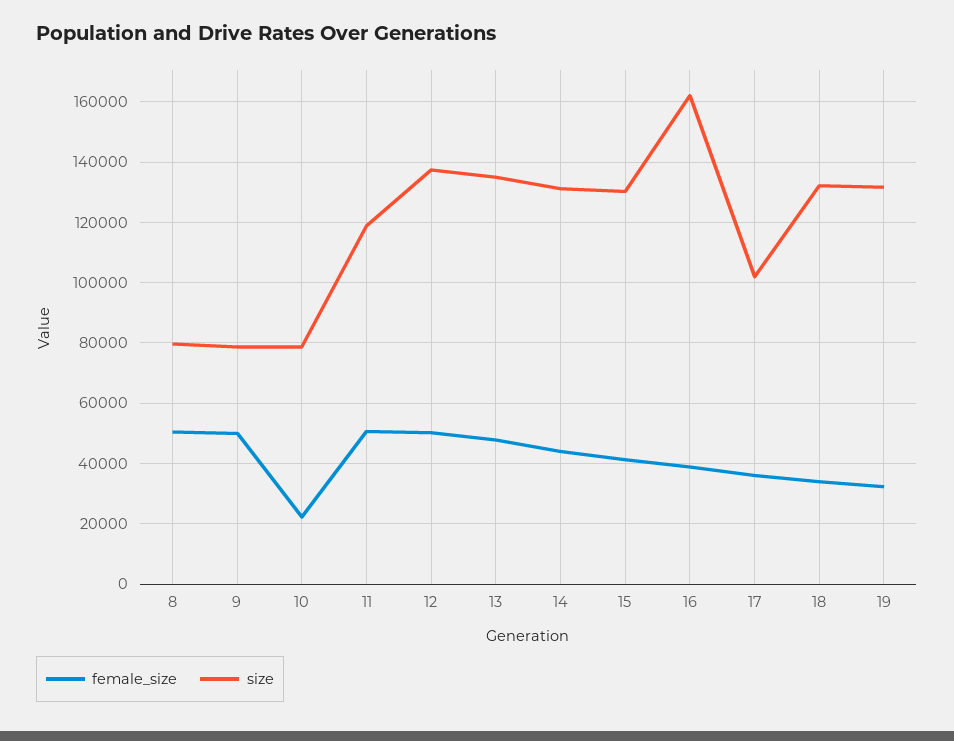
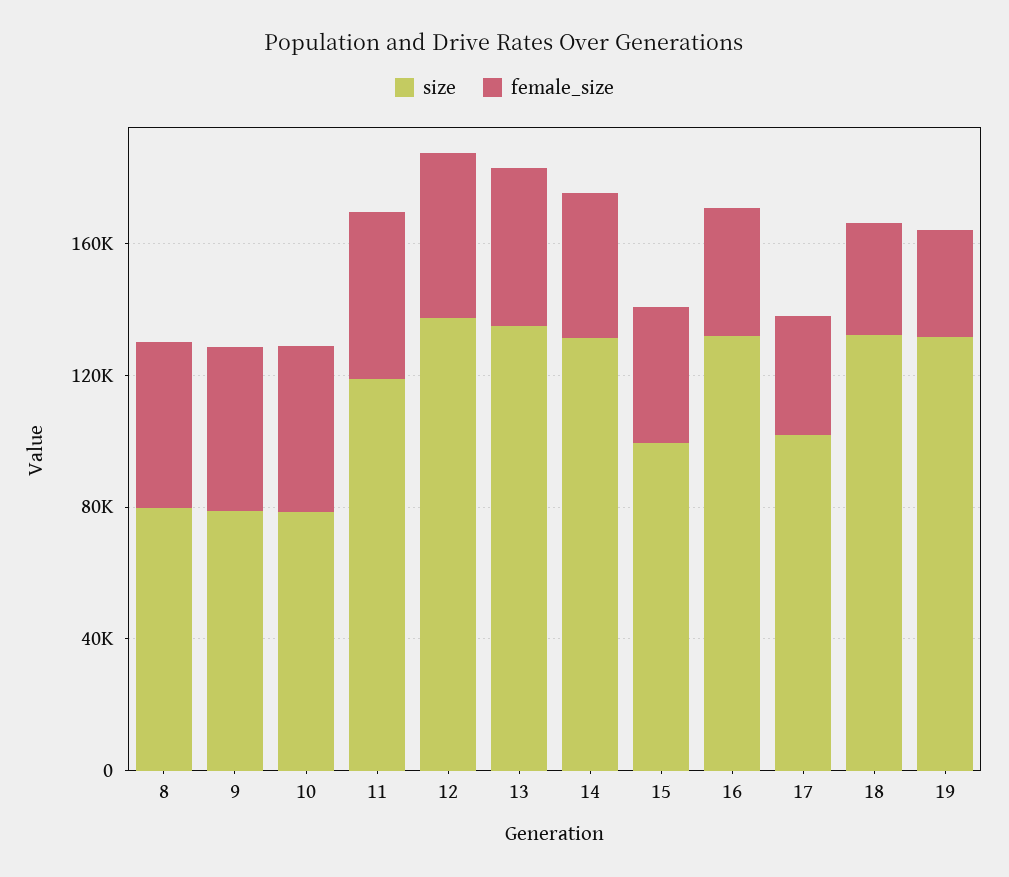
  {
    "female_size": {
      "8": 50000,
      "9": 50000,
-     "10": 22000,
+     "10": 50000,
      "11": 50000,
      "12": 50000,
      "13": 48000,
      "14": 44000,
      "15": 42000,
      "16": 38000,
      "17": 36000,
      "18": 34000,
      "19": 32000
    },
    "size": {
      "8": 80000,
      "9": 78000,
      "10": 78000,
      "11": 118000,
      "12": 138000,
      "13": 134000,
      "14": 132000,
-     "15": 130000,
+     "15": 100000,
-     "16": 162000,
+     "16": 130000,
      "17": 102000,
      "18": 132000,
      "19": 132000
    }
  }

